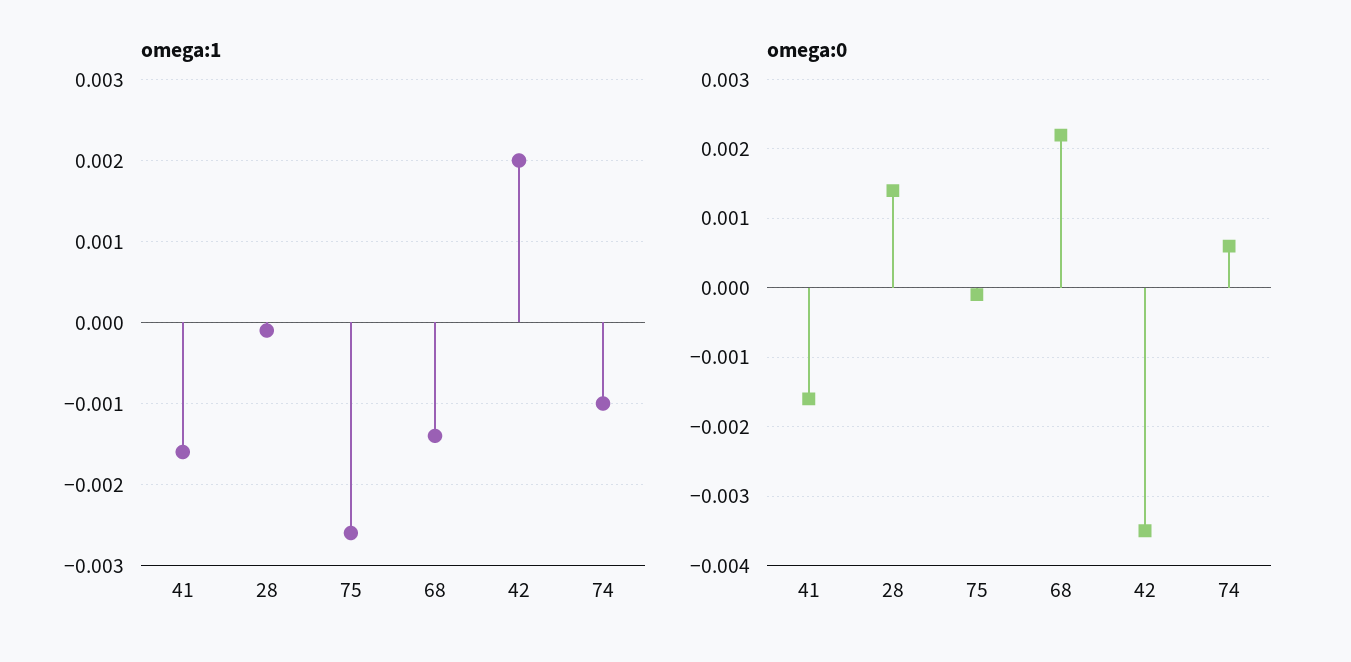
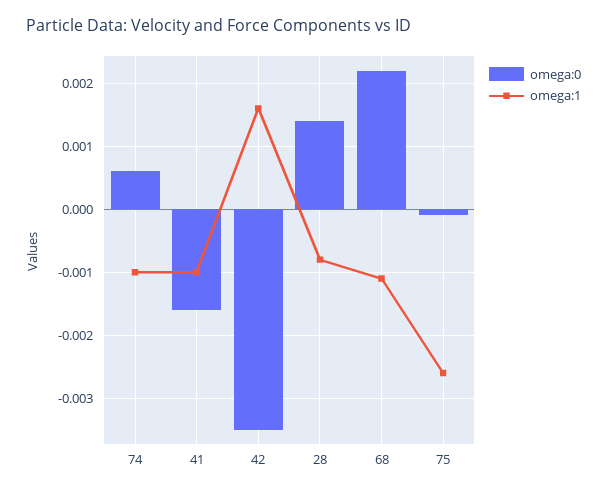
  {
    "omega:1": {
-     "41": -0.0016,
+     "41": -0.001,
-     "28": -0.0001,
+     "28": -0.0008,
      "75": -0.0026,
-     "68": -0.0014,
+     "68": -0.0011,
-     "42": 0.002,
+     "42": 0.0016,
      "74": -0.001
    },
    "omega:0": {
      "41": -0.0016,
      "28": 0.0014,
      "75": -0.0001,
      "68": 0.0022,
      "42": -0.0035,
      "74": 0.0006
    }
  }

